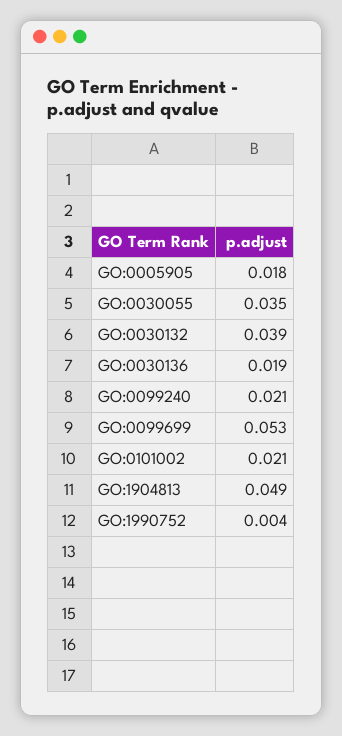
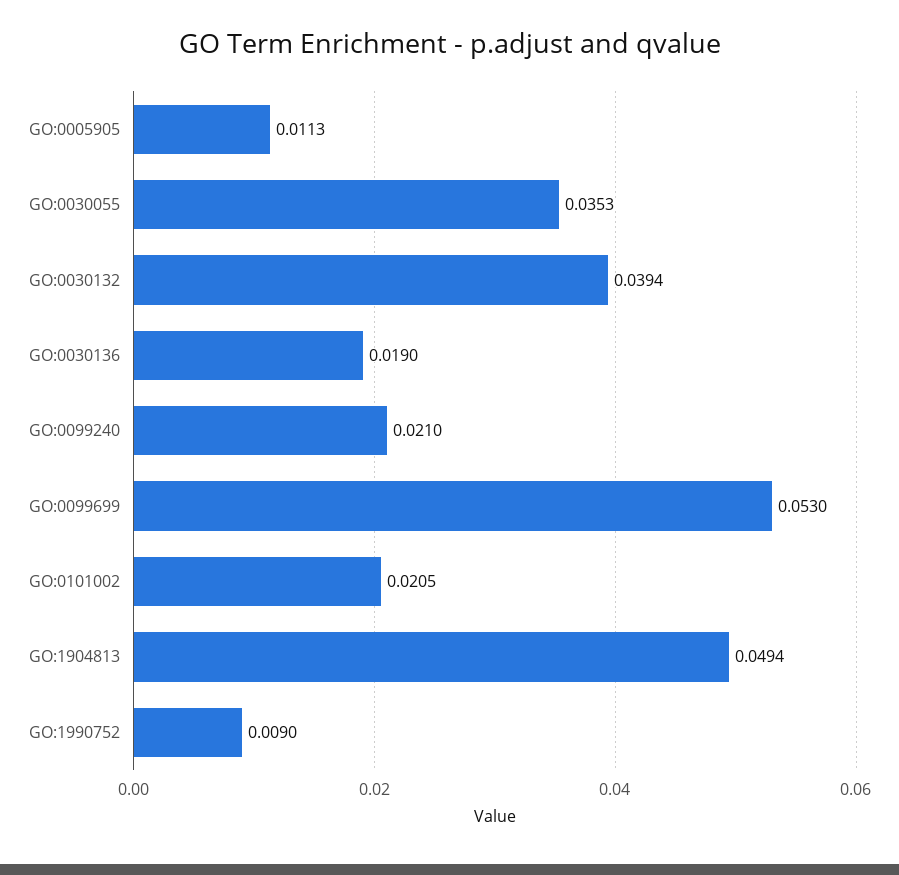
  {
-   "GO:0005905": 0.018,
+   "GO:0005905": 0.0113,
    "GO:0030055": 0.0353,
    "GO:0030132": 0.0394,
    "GO:0030136": 0.019,
    "GO:0099240": 0.021,
    "GO:0099699": 0.053,
    "GO:0101002": 0.0205,
    "GO:1904813": 0.0494,
-   "GO:1990752": 0.004
+   "GO:1990752": 0.009
  }

